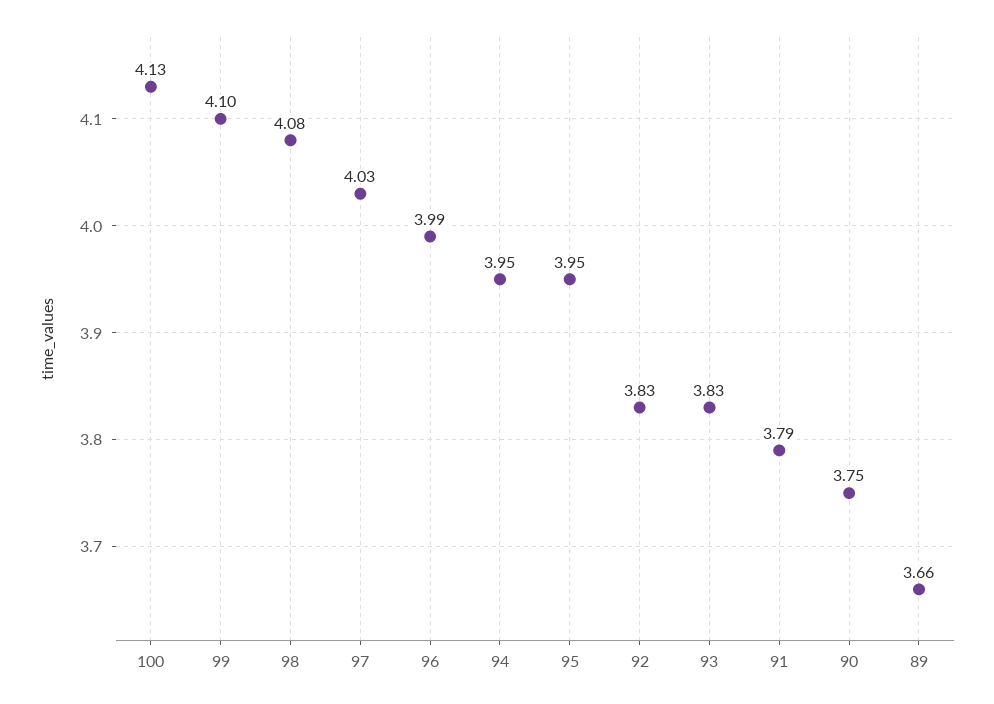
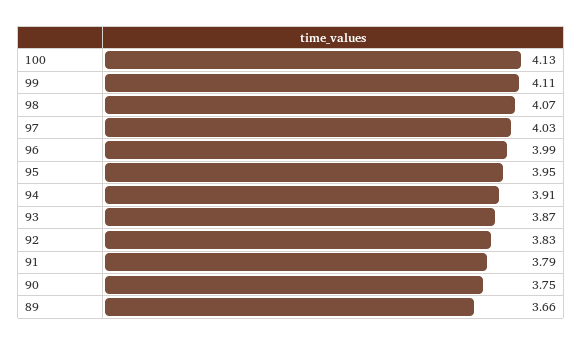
  {
    "100": 4.13,
-   "99": 4.1,
+   "99": 4.11,
-   "98": 4.08,
+   "98": 4.07,
    "97": 4.03,
    "96": 3.99,
-   "94": 3.95,
+   "94": 3.91,
    "95": 3.95,
    "92": 3.83,
-   "93": 3.83,
+   "93": 3.87,
    "91": 3.79,
    "90": 3.75,
    "89": 3.66
  }

